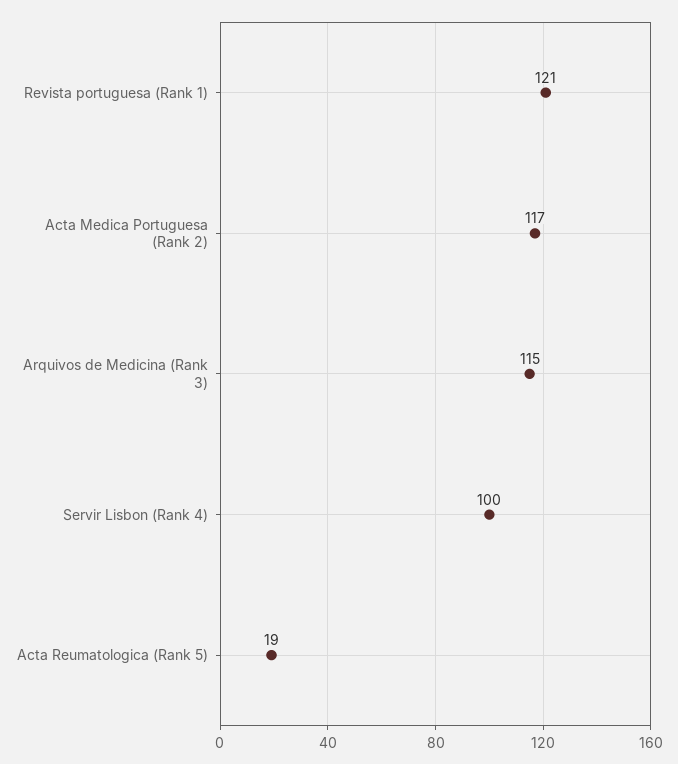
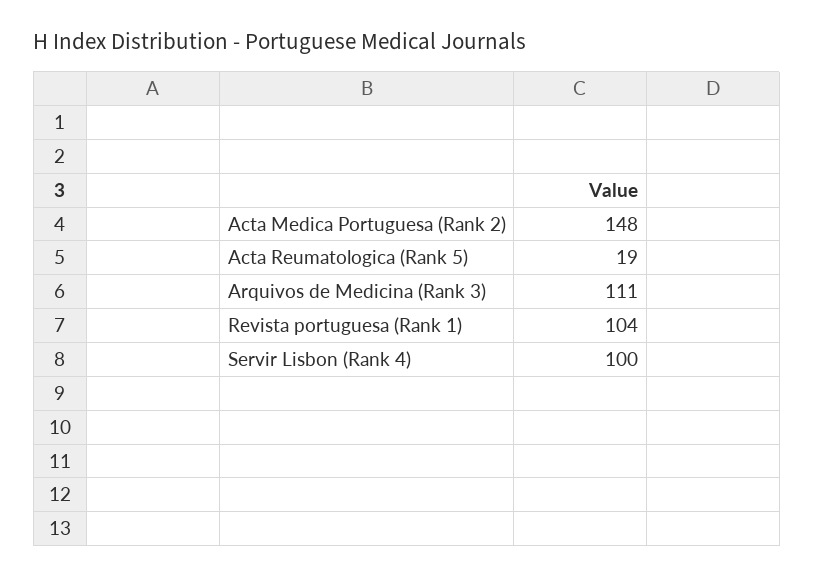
  {
-   "Revista portuguesa (Rank 1)": 121,
+   "Revista portuguesa (Rank 1)": 104,
-   "Acta Medica Portuguesa (Rank 2)": 117,
+   "Acta Medica Portuguesa (Rank 2)": 148,
-   "Arquivos de Medicina (Rank 3)": 115,
+   "Arquivos de Medicina (Rank 3)": 111,
    "Servir Lisbon (Rank 4)": 100,
    "Acta Reumatologica (Rank 5)": 19
  }

